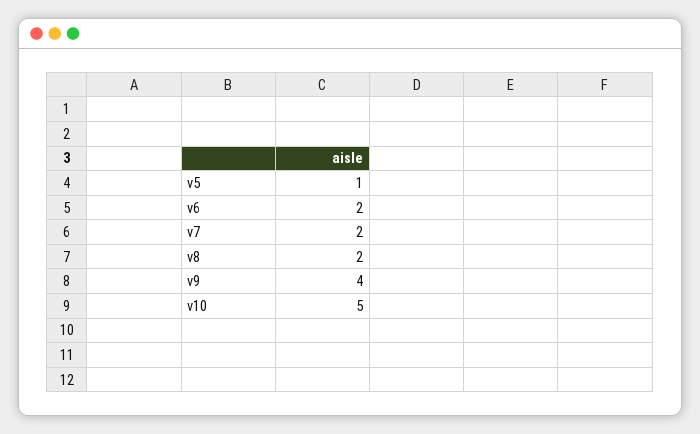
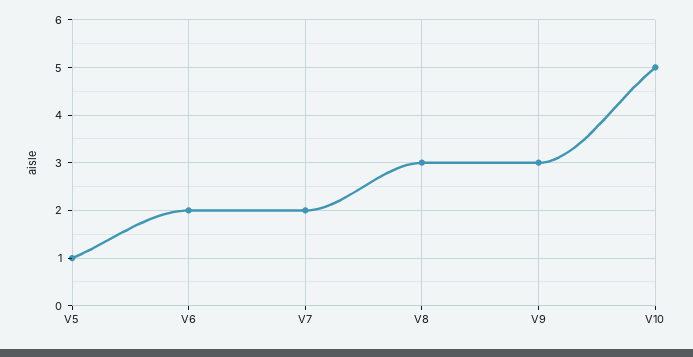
  {
    "v5": 1,
    "v6": 2,
    "v7": 2,
-   "v8": 2,
+   "v8": 3,
-   "v9": 4,
+   "v9": 3,
    "v10": 5
  }

